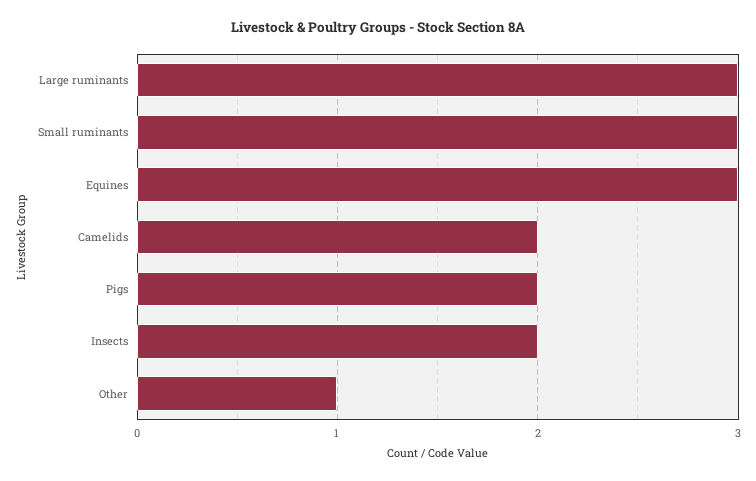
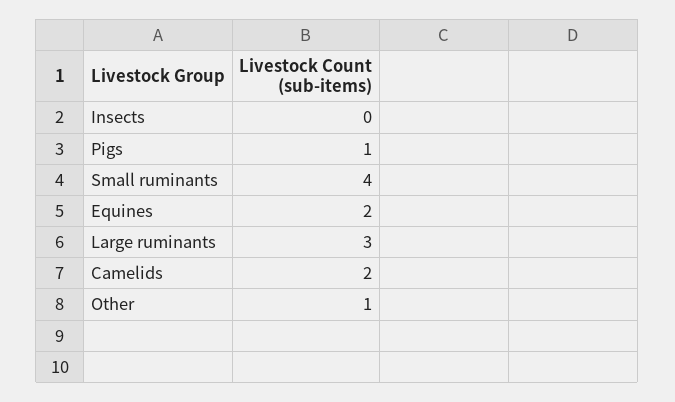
  {
    "Large ruminants": 3,
-   "Small ruminants": 3,
+   "Small ruminants": 4,
-   "Equines": 3,
+   "Equines": 2,
    "Camelids": 2,
-   "Pigs": 2,
+   "Pigs": 1,
-   "Insects": 2,
+   "Insects": 0,
    "Other": 1
  }

